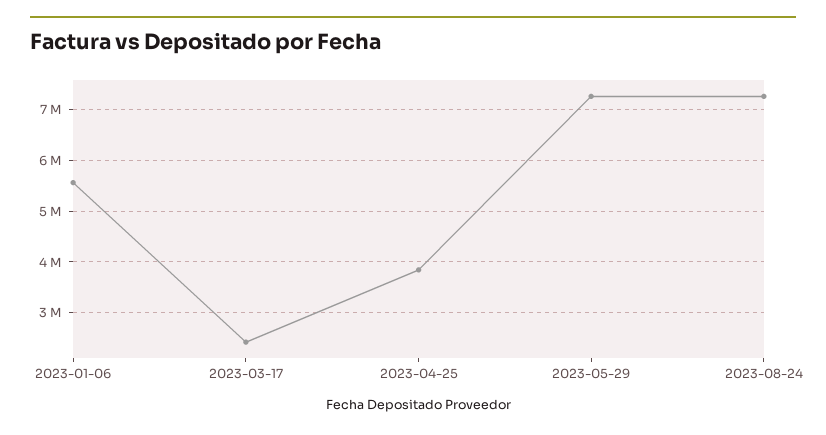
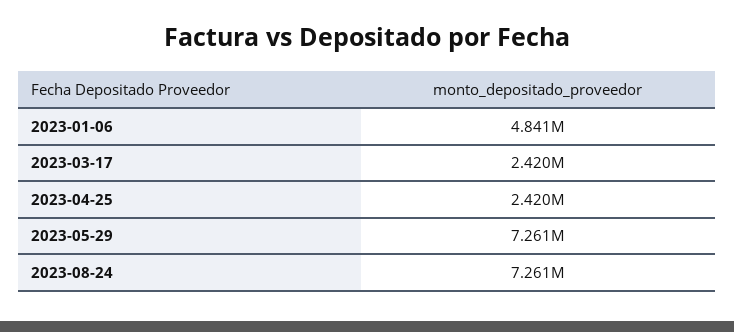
  {
-   "2023-01-06": 5600000,
+   "2023-01-06": 4841000,
    "2023-03-17": 2420000,
-   "2023-04-25": 3800000,
+   "2023-04-25": 2420000,
    "2023-05-29": 7261000,
    "2023-08-24": 7261000
  }

